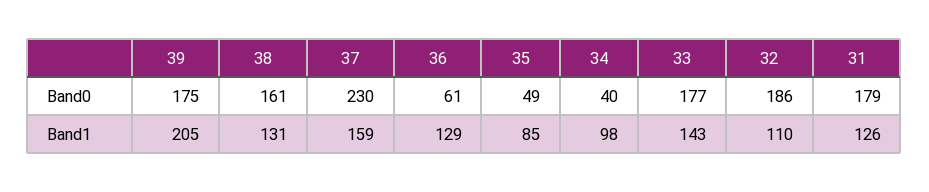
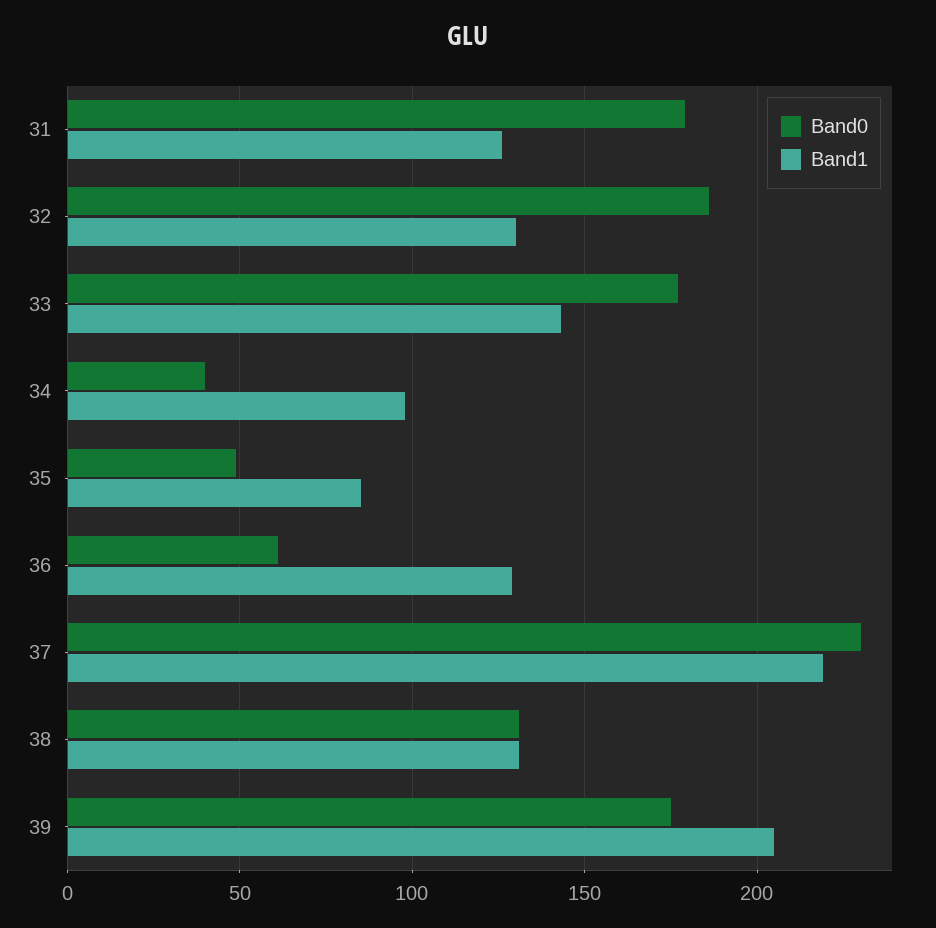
  {
    "Band0": {
      "39": 175,
-     "38": 161,
+     "38": 130,
      "37": 230,
      "36": 61,
      "35": 49,
      "34": 40,
      "33": 177,
      "32": 186,
      "31": 179
    },
    "Band1": {
      "39": 205,
      "38": 131,
-     "37": 159,
+     "37": 220,
      "36": 129,
      "35": 85,
      "34": 98,
      "33": 143,
-     "32": 110,
+     "32": 130,
      "31": 126
    }
  }

